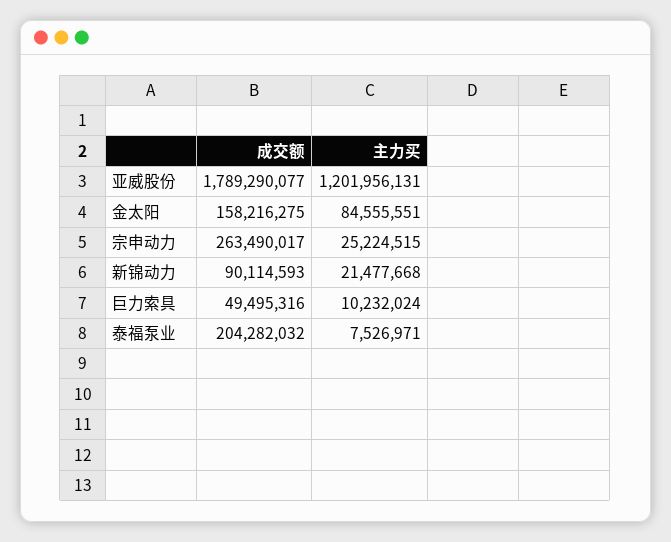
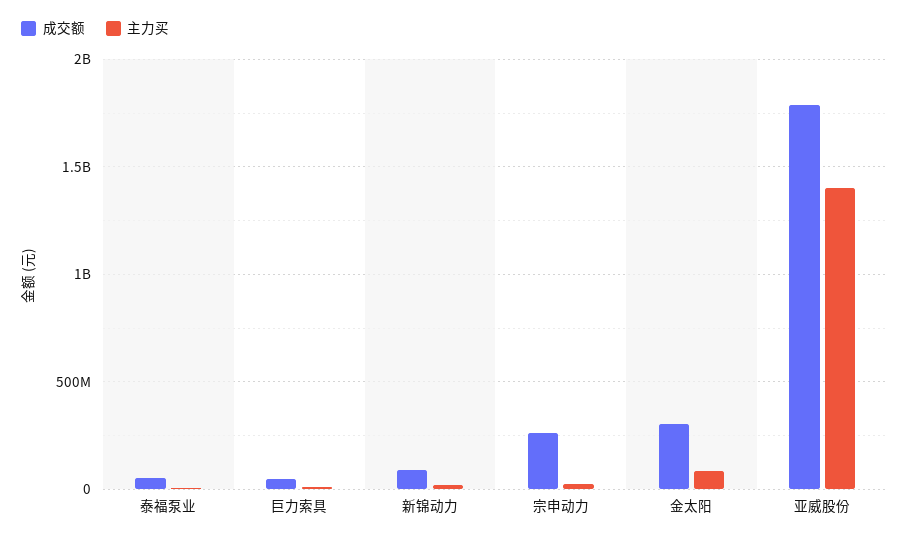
  {
    "成交额": {
      "亚威股份": 1789290077,
-     "金太阳": 158216275,
+     "金太阳": 300000000,
      "宗申动力": 263490017,
      "新锦动力": 90114593,
      "巨力索具": 49495316,
-     "泰福泵业": 204282032
+     "泰福泵业": 50000000
    },
    "主力买": {
-     "亚威股份": 1201956131,
+     "亚威股份": 1400000000,
      "金太阳": 84555551,
      "宗申动力": 25224515,
      "新锦动力": 21477668,
      "巨力索具": 10232024,
      "泰福泵业": 7526971
    }
  }

